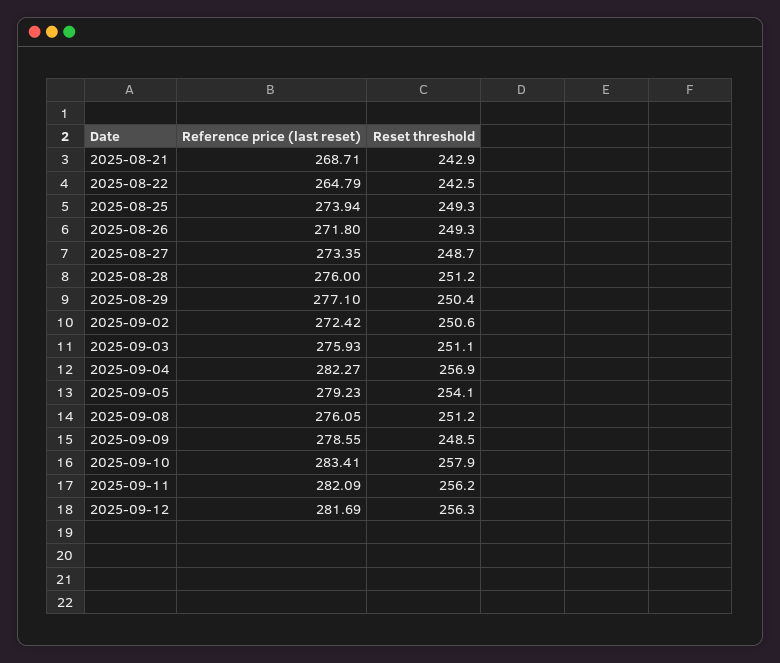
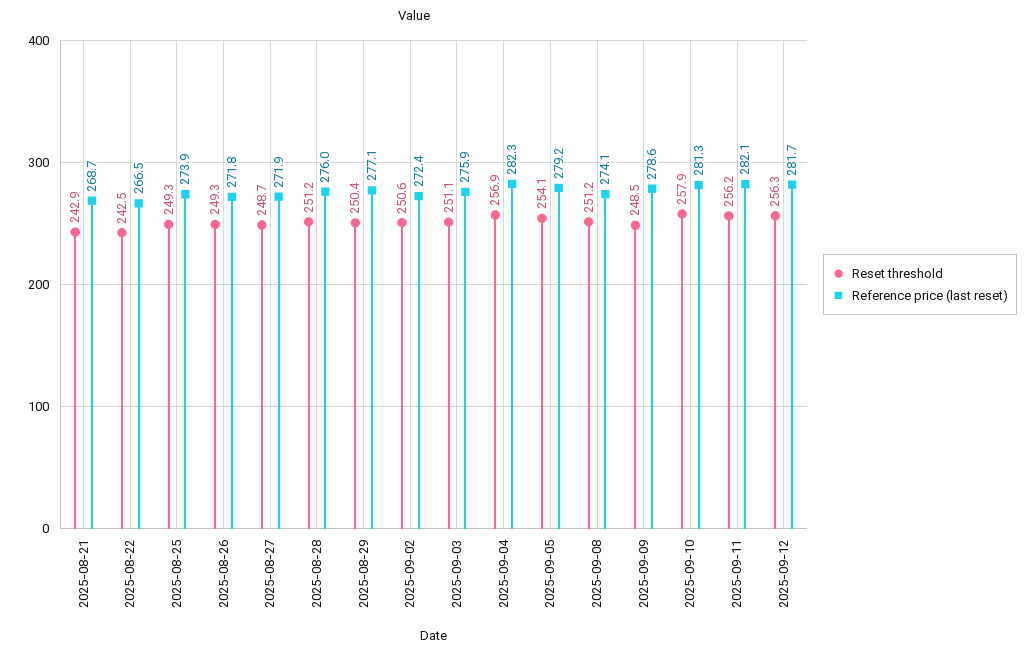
  {
    "Reference price (last reset)": {
      "2025-08-21": 268.71,
-     "2025-08-22": 264.79,
+     "2025-08-22": 266.5,
      "2025-08-25": 273.94,
      "2025-08-26": 271.8,
-     "2025-08-27": 273.35,
+     "2025-08-27": 271.9,
      "2025-08-28": 276,
      "2025-08-29": 277.1,
      "2025-09-02": 272.42,
      "2025-09-03": 275.93,
      "2025-09-04": 282.27,
      "2025-09-05": 279.23,
-     "2025-09-08": 276.05,
+     "2025-09-08": 274.1,
      "2025-09-09": 278.55,
-     "2025-09-10": 283.41,
+     "2025-09-10": 281.3,
      "2025-09-11": 282.09,
      "2025-09-12": 281.69
    },
    "Reset threshold": {
      "2025-08-21": 242.9,
      "2025-08-22": 242.5,
      "2025-08-25": 249.3,
      "2025-08-26": 249.3,
      "2025-08-27": 248.7,
      "2025-08-28": 251.2,
      "2025-08-29": 250.4,
      "2025-09-02": 250.6,
      "2025-09-03": 251.1,
      "2025-09-04": 256.9,
      "2025-09-05": 254.1,
      "2025-09-08": 251.2,
      "2025-09-09": 248.5,
      "2025-09-10": 257.9,
      "2025-09-11": 256.2,
      "2025-09-12": 256.3
    }
  }

